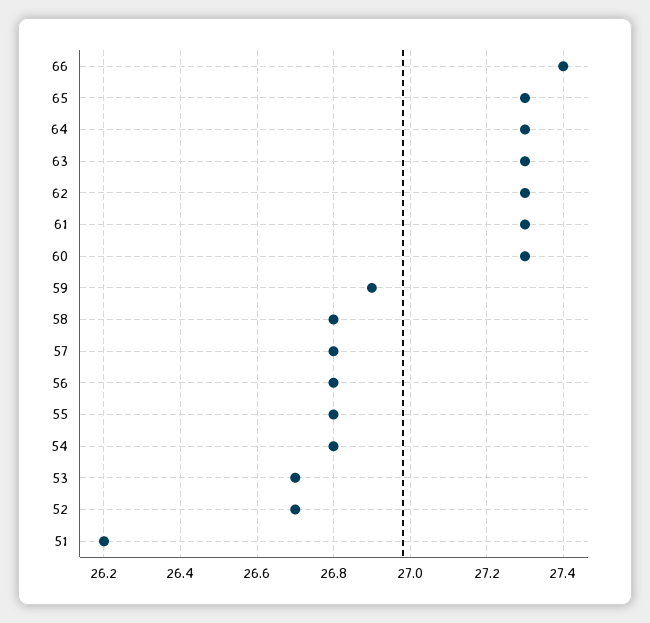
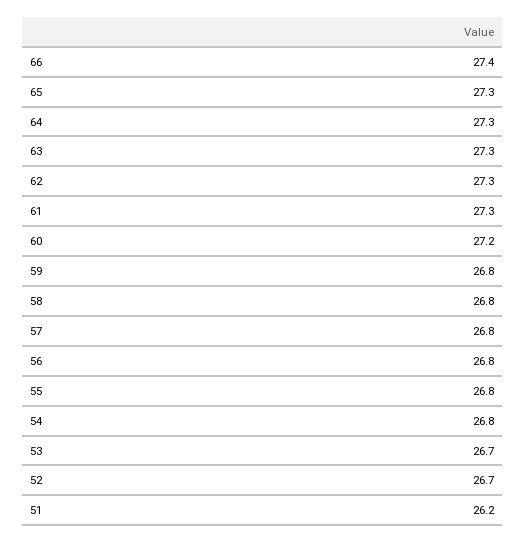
  {
    "66": 27.4,
    "65": 27.3,
    "64": 27.3,
    "63": 27.3,
    "62": 27.3,
    "61": 27.3,
-   "60": 27.3,
+   "60": 27.2,
-   "59": 26.9,
+   "59": 26.8,
    "58": 26.8,
    "57": 26.8,
    "56": 26.8,
    "55": 26.8,
    "54": 26.8,
    "53": 26.7,
    "52": 26.7,
    "51": 26.2
  }

